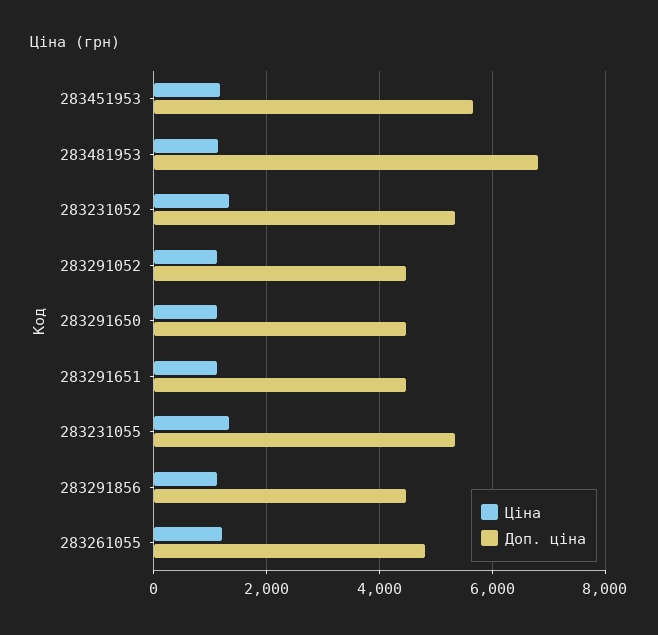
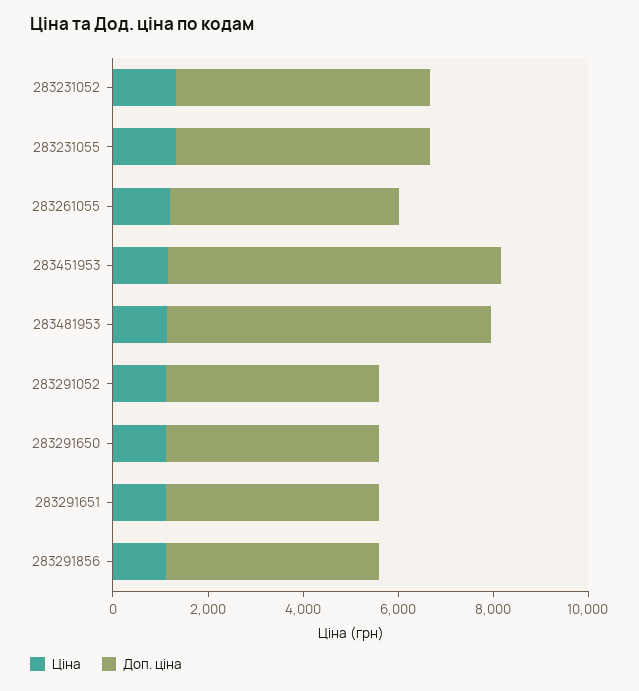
  {
    "Ціна": {
      "283451953": 1200,
      "283481953": 1200,
      "283231052": 1400,
      "283291052": 1200,
      "283291650": 1200,
      "283291651": 1200,
      "283231055": 1400,
      "283291856": 1200,
      "283261055": 1200
    },
    "Доп. ціна": {
-     "283451953": 5600,
+     "283451953": 7000,
      "283481953": 6800,
      "283231052": 5400,
      "283291052": 4400,
      "283291650": 4400,
      "283291651": 4400,
      "283231055": 5400,
      "283291856": 4400,
      "283261055": 4800
    }
  }

